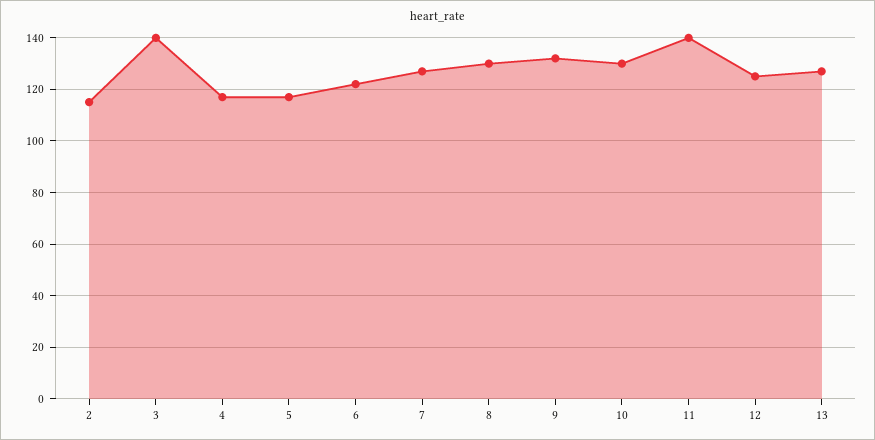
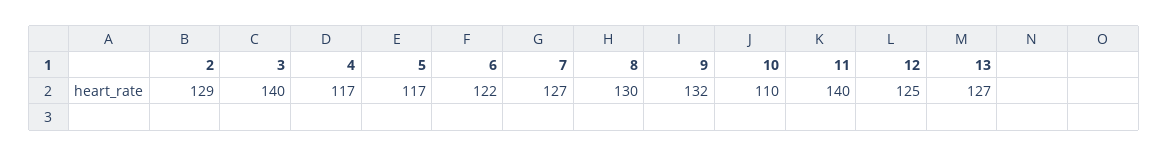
  {
-   "2": 115,
+   "2": 129,
    "3": 140,
    "4": 117,
    "5": 117,
    "6": 122,
    "7": 127,
    "8": 130,
    "9": 132,
-   "10": 130,
+   "10": 110,
    "11": 140,
    "12": 125,
    "13": 127
  }

